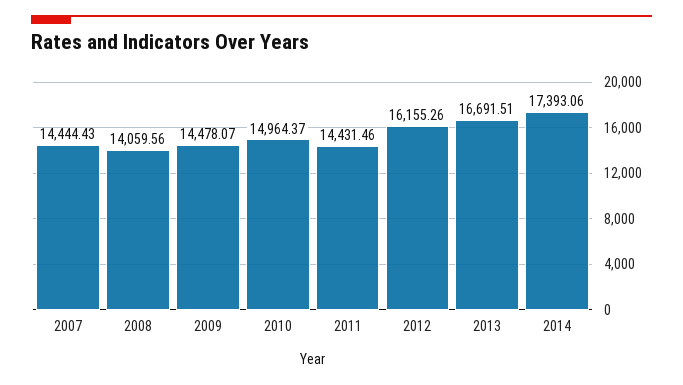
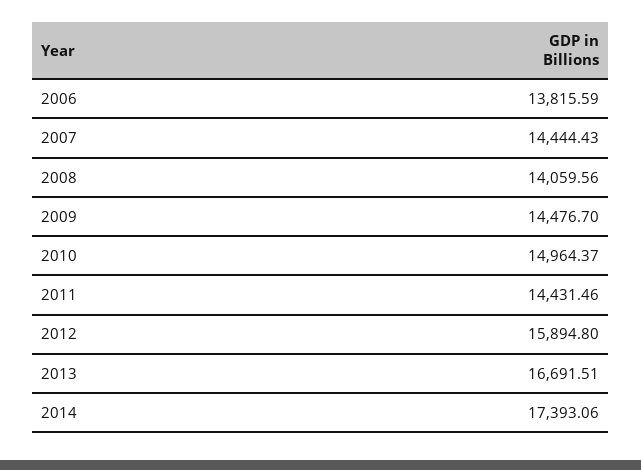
  {
    "2007": 14444.43,
    "2008": 14059.56,
-   "2009": 14478.07,
+   "2009": 14476.7,
    "2010": 14964.37,
    "2011": 14431.46,
-   "2012": 16155.26,
+   "2012": 15894.8,
    "2013": 16691.51,
-   "2014": 17393.06
+   "2014": 17393.06,
+   "2006": 13815.59
  }

